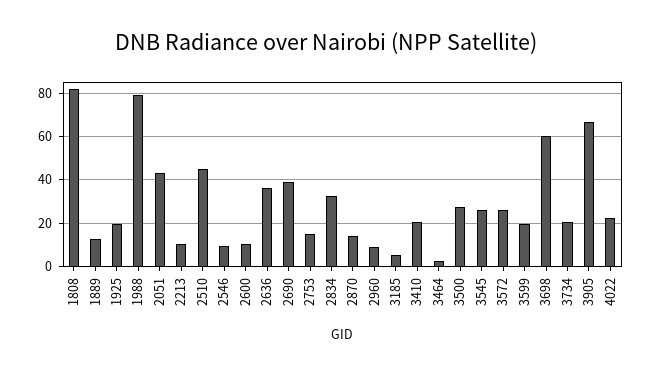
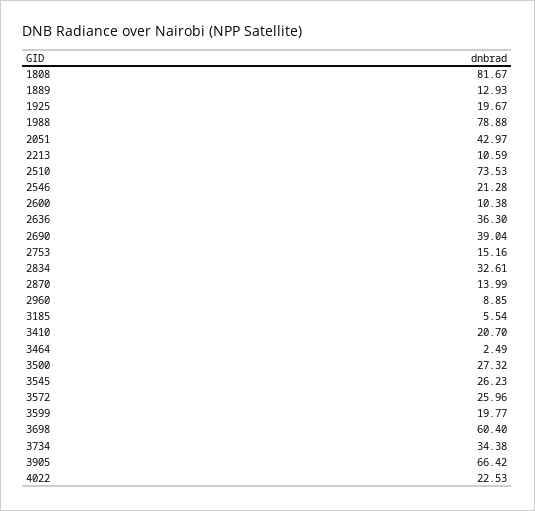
  {
    "1808": 81.67,
    "1889": 12.93,
    "1925": 19.67,
    "1988": 78.88,
    "2051": 42.97,
    "2213": 10.59,
-   "2510": 45,
+   "2510": 73.53,
-   "2546": 10,
+   "2546": 21.28,
    "2600": 10.38,
    "2636": 36.3,
    "2690": 39.04,
    "2753": 15.16,
    "2834": 32.61,
    "2870": 13.99,
    "2960": 8.85,
    "3185": 5.54,
    "3410": 20.7,
    "3464": 2.49,
    "3500": 27.32,
    "3545": 26.23,
    "3572": 25.96,
    "3599": 19.77,
    "3698": 60.4,
-   "3734": 20,
+   "3734": 34.38,
    "3905": 66.42,
    "4022": 22.53
  }

